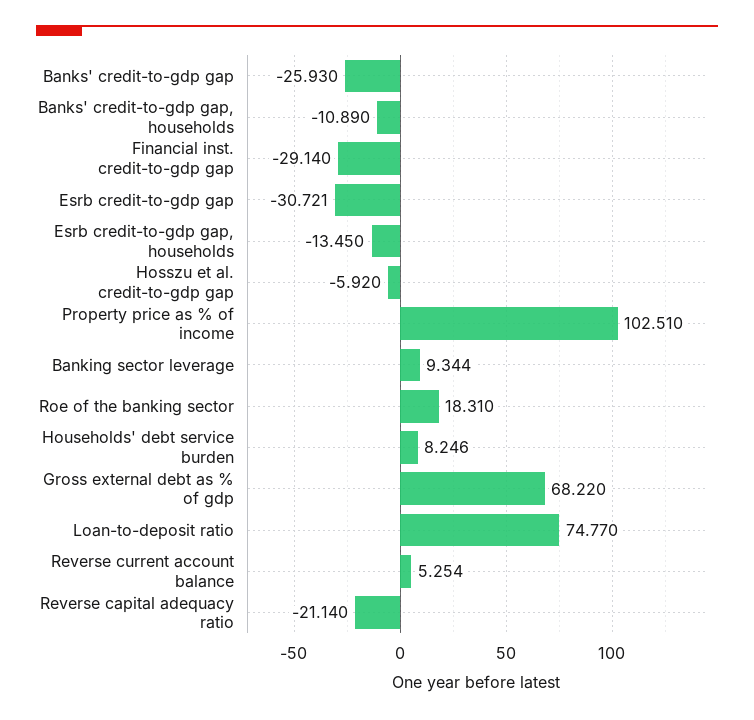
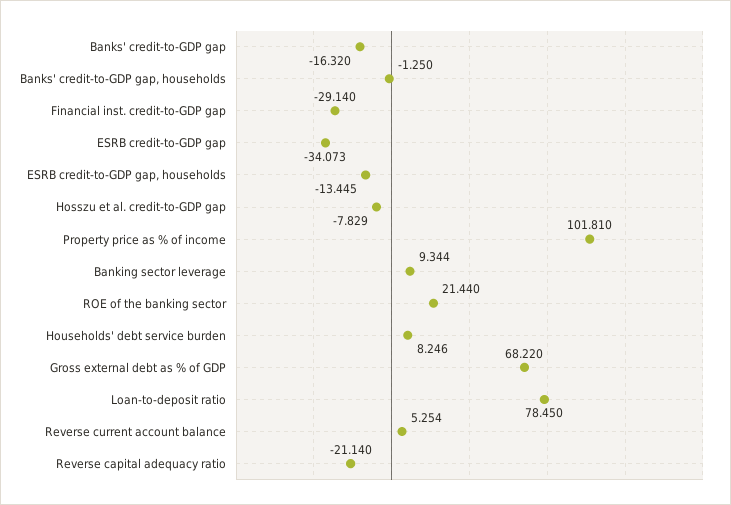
  {
-   "Banks' credit-to-gdp gap": -25.93,
+   "Banks' credit-to-gdp gap": -16.32,
-   "Banks' credit-to-gdp gap, households": -10.89,
+   "Banks' credit-to-gdp gap, households": -1.25,
    "Financial inst. credit-to-gdp gap": -29.14,
-   "Esrb credit-to-gdp gap": -30.721,
+   "Esrb credit-to-gdp gap": -34.073,
-   "Esrb credit-to-gdp gap, households": -13.45,
+   "Esrb credit-to-gdp gap, households": -13.445,
-   "Hosszu et al. credit-to-gdp gap": -5.92,
+   "Hosszu et al. credit-to-gdp gap": -7.829,
-   "Property price as % of income": 102.51,
+   "Property price as % of income": 101.81,
    "Banking sector leverage": 9.344,
-   "Roe of the banking sector": 18.31,
+   "Roe of the banking sector": 21.44,
    "Households' debt service burden": 8.246,
    "Gross external debt as % of gdp": 68.22,
-   "Loan-to-deposit ratio": 74.77,
+   "Loan-to-deposit ratio": 78.45,
    "Reverse current account balance": 5.254,
    "Reverse capital adequacy ratio": -21.14
  }

